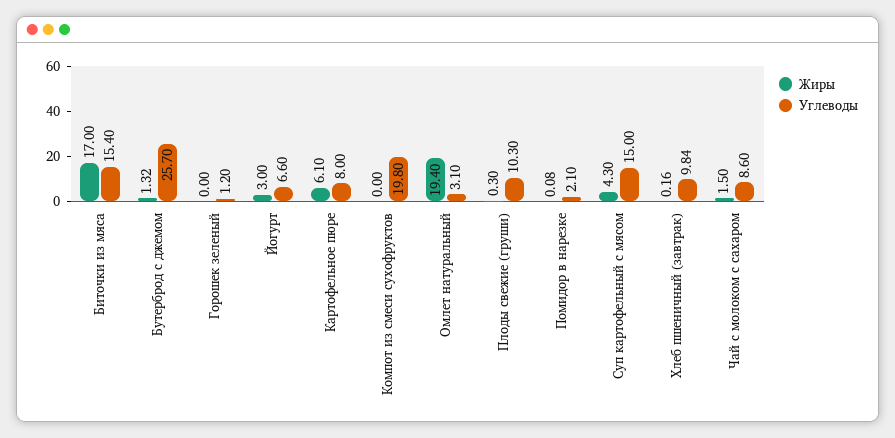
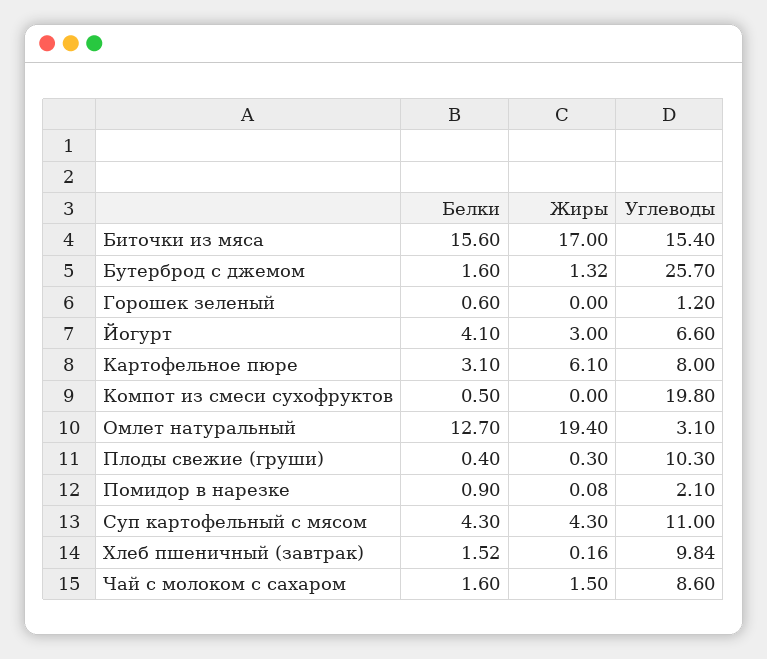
  {
    "Жиры": {
      "Биточки из мяса": 17,
      "Бутерброд с джемом": 1.32,
      "Горошек зеленый": 0,
      "Йогурт": 3,
      "Картофельное пюре": 6.1,
      "Компот из смеси сухофруктов": 0,
      "Омлет натуральный": 19.4,
      "Плоды свежие (груши)": 0.3,
      "Помидор в нарезке": 0.08,
      "Суп картофельный с мясом": 4.3,
      "Хлеб пшеничный (завтрак)": 0.16,
      "Чай с молоком с сахаром": 1.5
    },
    "Углеводы": {
      "Биточки из мяса": 15.4,
      "Бутерброд с джемом": 25.7,
      "Горошек зеленый": 1.2,
      "Йогурт": 6.6,
      "Картофельное пюре": 8,
      "Компот из смеси сухофруктов": 19.8,
      "Омлет натуральный": 3.1,
      "Плоды свежие (груши)": 10.3,
      "Помидор в нарезке": 2.1,
-     "Суп картофельный с мясом": 15,
+     "Суп картофельный с мясом": 11,
      "Хлеб пшеничный (завтрак)": 9.84,
      "Чай с молоком с сахаром": 8.6
-   }
+   },
+   "Белки": {
+     "Биточки из мяса": 15.6,
+     "Бутерброд с джемом": 1.6,
+     "Горошек зеленый": 0.6,
+     "Йогурт": 4.1,
+     "Картофельное пюре": 3.1,
+     "Компот из смеси сухофруктов": 0.5,
+     "Омлет натуральный": 12.7,
+     "Плоды свежие (груши)": 0.4,
+     "Помидор в нарезке": 0.9,
+     "Суп картофельный с мясом": 4.3,
+     "Хлеб пшеничный (завтрак)": 1.52,
+     "Чай с молоком с сахаром": 1.6
+   }
  }

